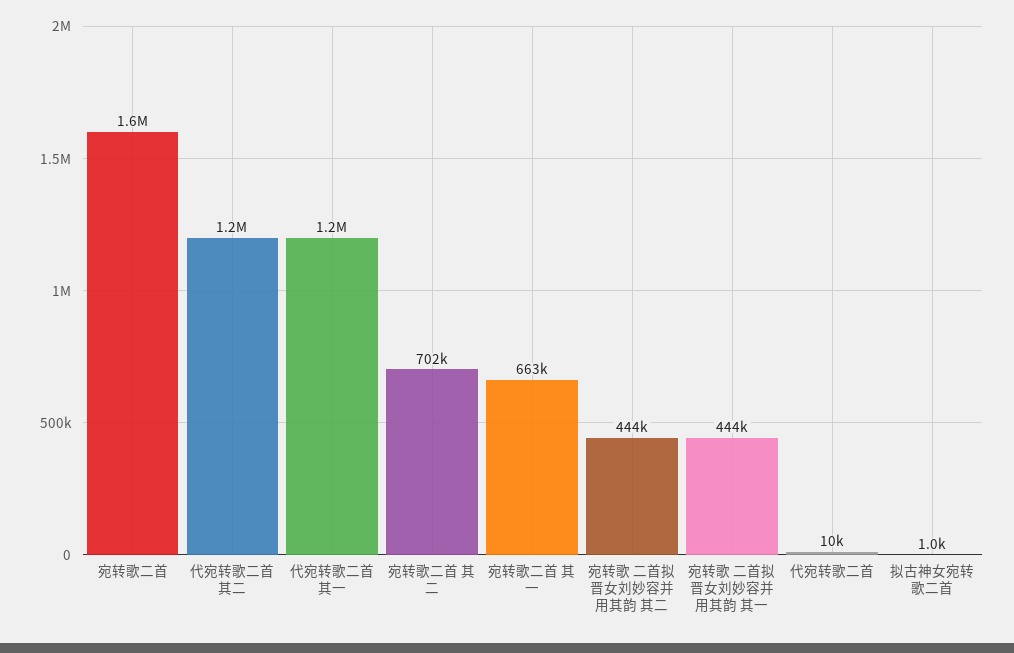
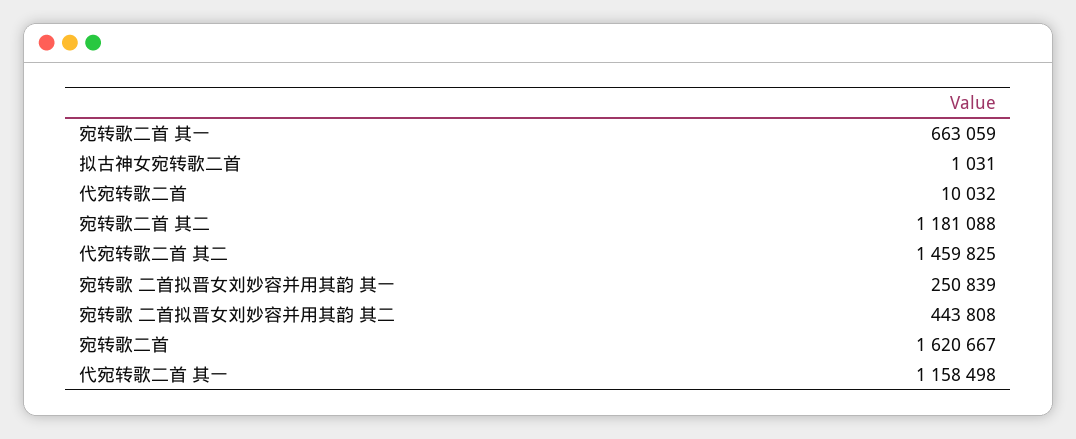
  {
    "宛转歌二首": 1620667,
-   "代宛转歌二首 其二": 1200000,
+   "代宛转歌二首 其二": 1459825,
    "代宛转歌二首 其一": 1158498,
-   "宛转歌二首 其二": 702000,
+   "宛转歌二首 其二": 1181088,
    "宛转歌二首 其一": 663059,
    "宛转歌 二首拟晋女刘妙容并用其韵 其二": 443808,
-   "宛转歌 二首拟晋女刘妙容并用其韵 其一": 444000,
+   "宛转歌 二首拟晋女刘妙容并用其韵 其一": 250839,
    "代宛转歌二首": 10032,
    "拟古神女宛转歌二首": 1031
  }

